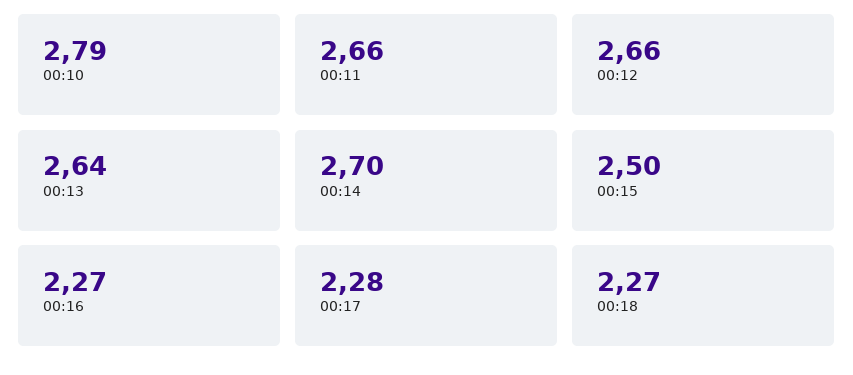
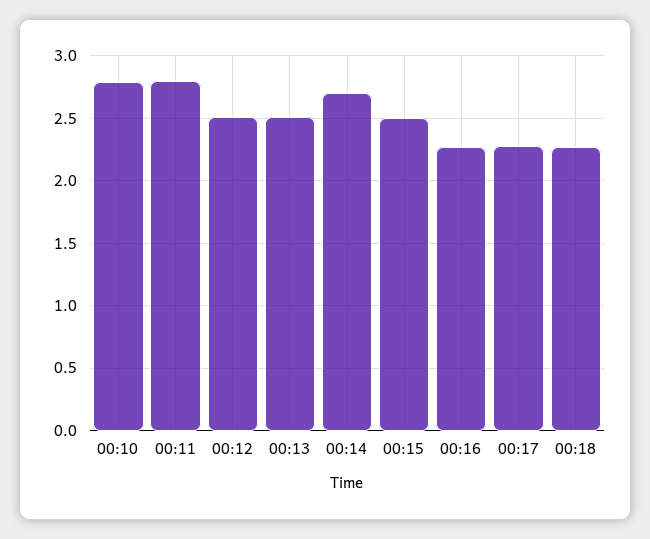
  {
    "00:10": 2.79,
-   "00:11": 2.66,
+   "00:11": 2.8,
-   "00:12": 2.66,
+   "00:12": 2.5,
-   "00:13": 2.64,
+   "00:13": 2.5,
    "00:14": 2.7,
    "00:15": 2.5,
    "00:16": 2.27,
    "00:17": 2.28,
    "00:18": 2.27
  }

